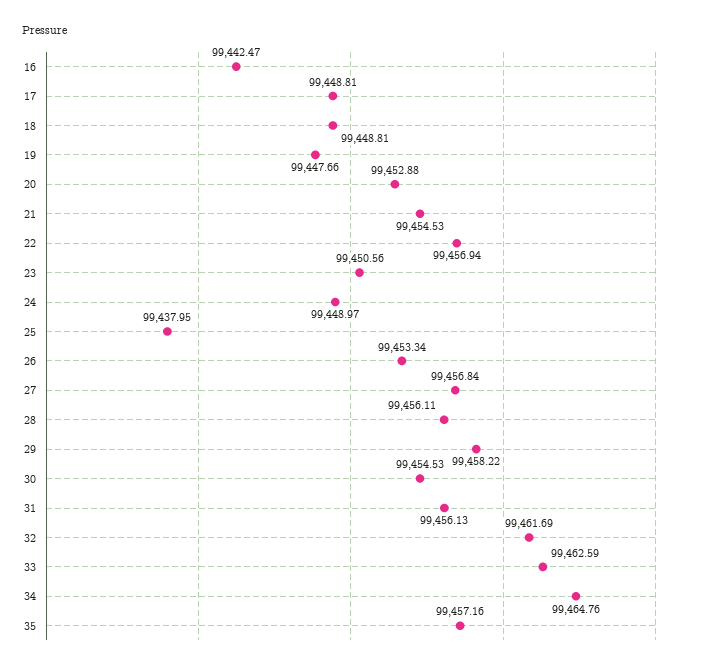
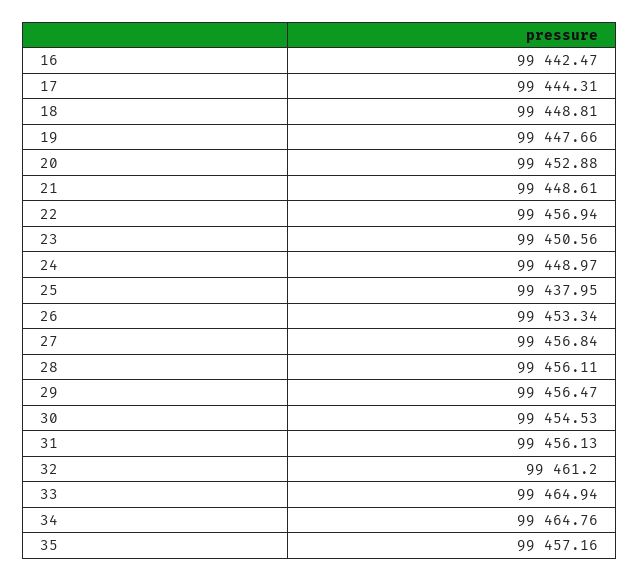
  {
    "16": 99442.47,
-   "17": 99448.81,
+   "17": 99444.31,
    "18": 99448.81,
    "19": 99447.66,
    "20": 99452.88,
-   "21": 99454.53,
+   "21": 99448.61,
    "22": 99456.94,
    "23": 99450.56,
    "24": 99448.97,
    "25": 99437.95,
    "26": 99453.34,
    "27": 99456.84,
    "28": 99456.11,
-   "29": 99458.22,
+   "29": 99456.47,
    "30": 99454.53,
    "31": 99456.13,
-   "32": 99461.69,
+   "32": 99461.2,
-   "33": 99462.59,
+   "33": 99464.94,
    "34": 99464.76,
    "35": 99457.16
  }

